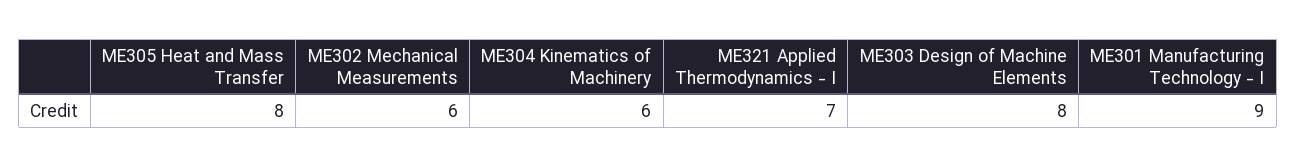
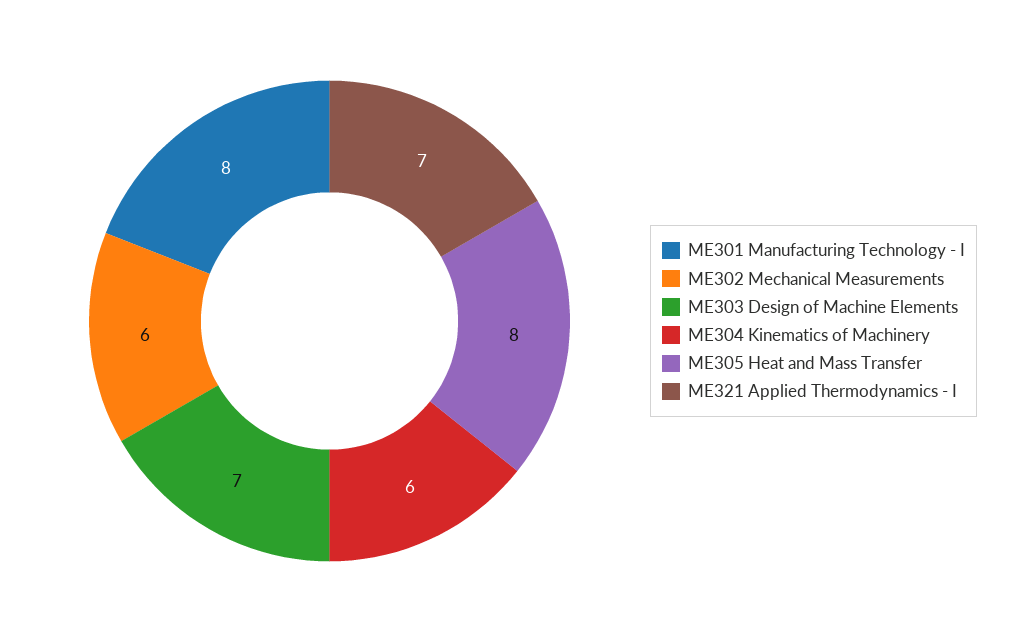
  {
    "ME305 Heat and Mass Transfer": 8,
    "ME302 Mechanical Measurements": 6,
    "ME304 Kinematics of Machinery": 6,
    "ME321 Applied Thermodynamics - I": 7,
-   "ME303 Design of Machine Elements": 8,
+   "ME303 Design of Machine Elements": 7,
-   "ME301 Manufacturing Technology - I": 9
+   "ME301 Manufacturing Technology - I": 8
  }

